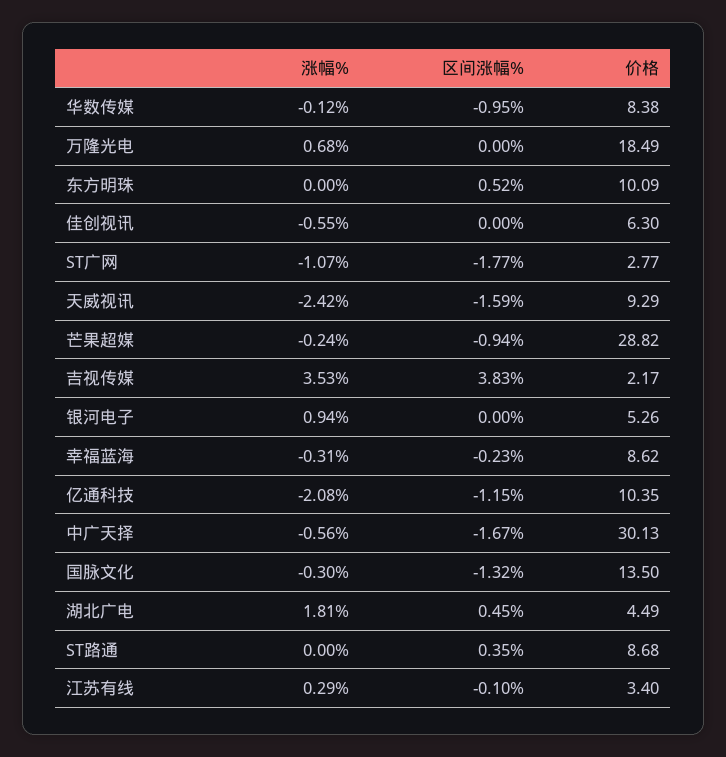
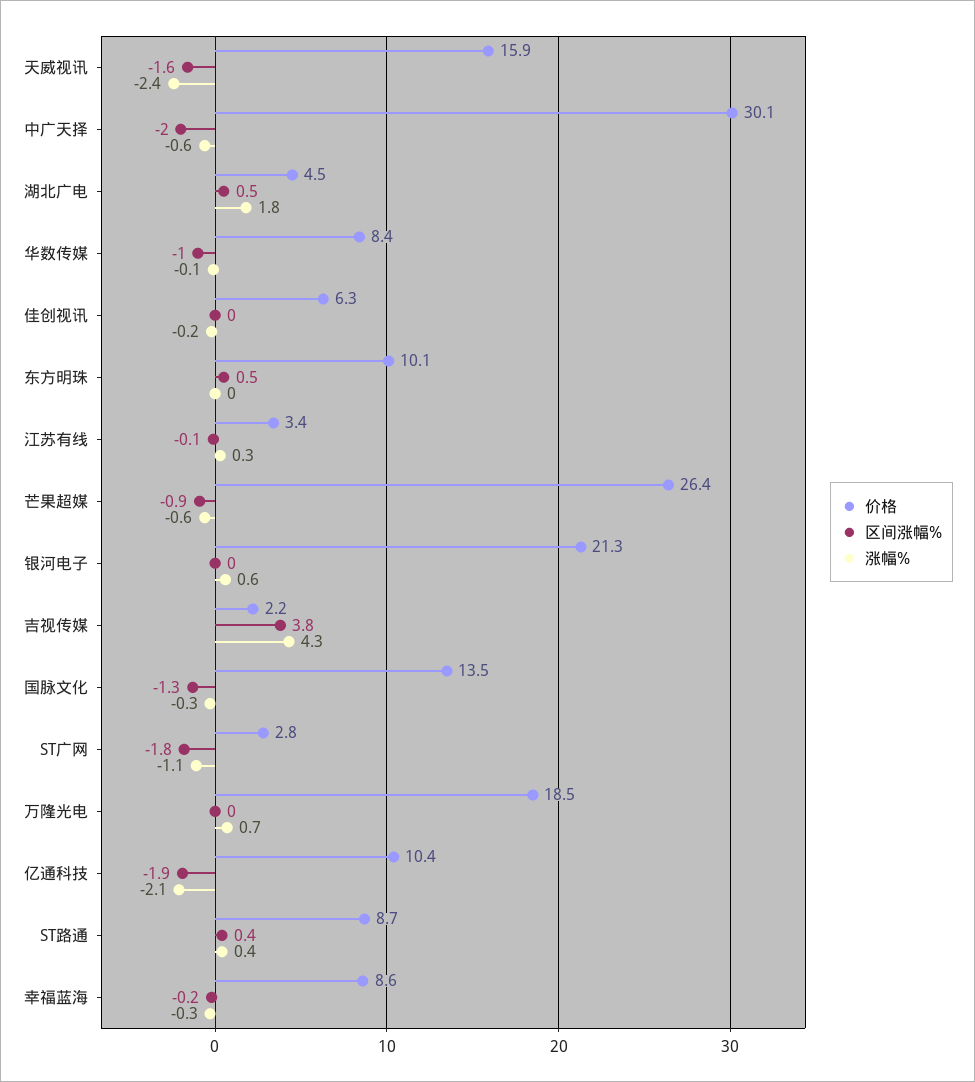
  {
    "涨幅%": {
      "华数传媒": -0.12,
      "万隆光电": 0.68,
      "东方明珠": 0,
-     "佳创视讯": -0.55,
+     "佳创视讯": -0.2,
      "ST广网": -1.07,
      "天威视讯": -2.42,
-     "芒果超媒": -0.24,
+     "芒果超媒": -0.6,
-     "吉视传媒": 3.53,
+     "吉视传媒": 4.3,
-     "银河电子": 0.94,
+     "银河电子": 0.6,
      "幸福蓝海": -0.31,
      "亿通科技": -2.08,
      "中广天择": -0.56,
      "国脉文化": -0.3,
      "湖北广电": 1.81,
-     "ST路通": 0,
+     "ST路通": 0.4,
      "江苏有线": 0.29
    },
    "区间涨幅%": {
      "华数传媒": -0.95,
      "万隆光电": 0,
      "东方明珠": 0.52,
      "佳创视讯": 0,
      "ST广网": -1.77,
      "天威视讯": -1.59,
      "芒果超媒": -0.94,
      "吉视传媒": 3.83,
      "银河电子": 0,
      "幸福蓝海": -0.23,
-     "亿通科技": -1.15,
+     "亿通科技": -1.9,
-     "中广天择": -1.67,
+     "中广天择": -2,
      "国脉文化": -1.32,
      "湖北广电": 0.45,
      "ST路通": 0.35,
      "江苏有线": -0.1
    },
    "价格": {
      "华数传媒": 8.38,
      "万隆光电": 18.49,
      "东方明珠": 10.09,
      "佳创视讯": 6.3,
      "ST广网": 2.77,
-     "天威视讯": 9.29,
+     "天威视讯": 15.9,
-     "芒果超媒": 28.82,
+     "芒果超媒": 26.4,
      "吉视传媒": 2.17,
-     "银河电子": 5.26,
+     "银河电子": 21.3,
      "幸福蓝海": 8.62,
      "亿通科技": 10.35,
      "中广天择": 30.13,
      "国脉文化": 13.5,
      "湖北广电": 4.49,
      "ST路通": 8.68,
      "江苏有线": 3.4
    }
  }

